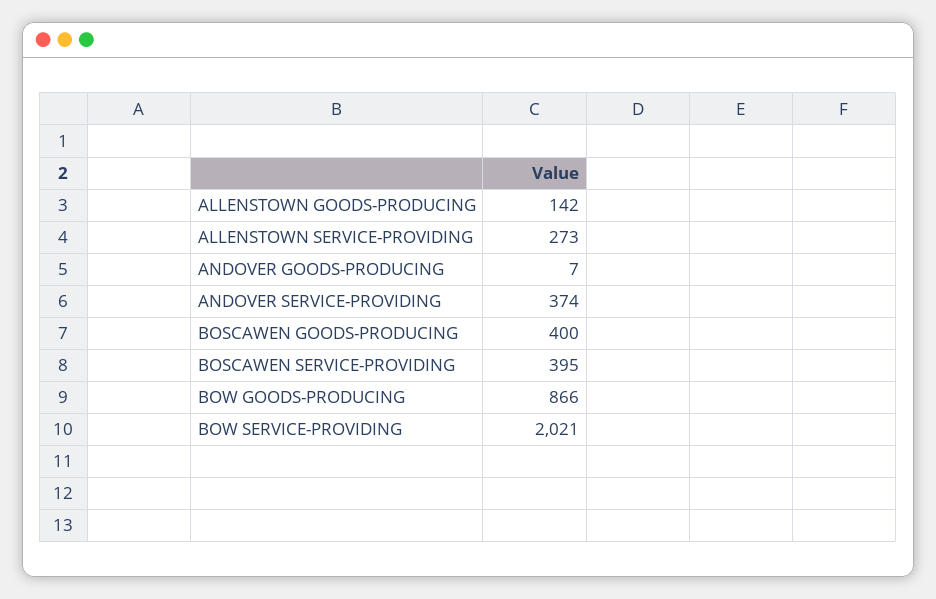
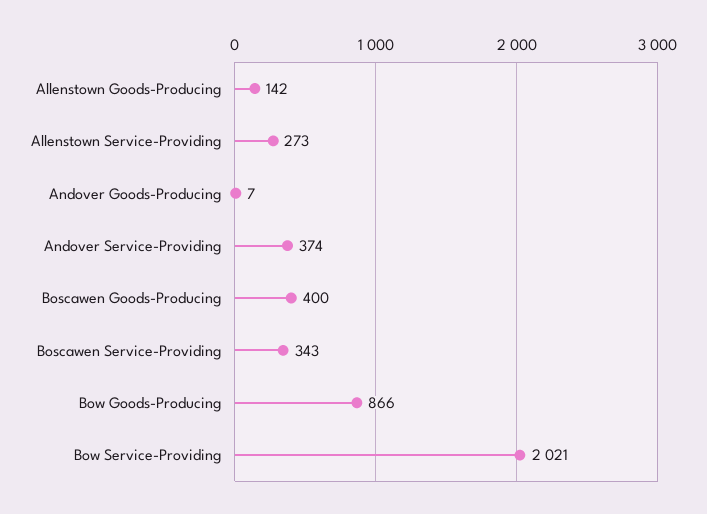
  {
    "ALLENSTOWN GOODS-PRODUCING": 142,
    "ALLENSTOWN SERVICE-PROVIDING": 273,
    "ANDOVER GOODS-PRODUCING": 7,
    "ANDOVER SERVICE-PROVIDING": 374,
    "BOSCAWEN GOODS-PRODUCING": 400,
-   "BOSCAWEN SERVICE-PROVIDING": 395,
+   "BOSCAWEN SERVICE-PROVIDING": 343,
    "BOW GOODS-PRODUCING": 866,
    "BOW SERVICE-PROVIDING": 2021
  }

